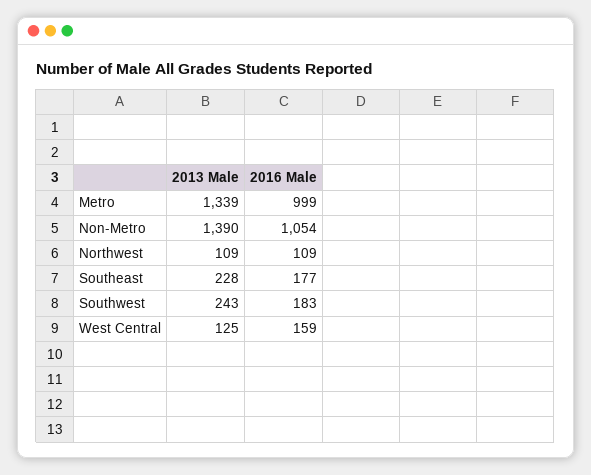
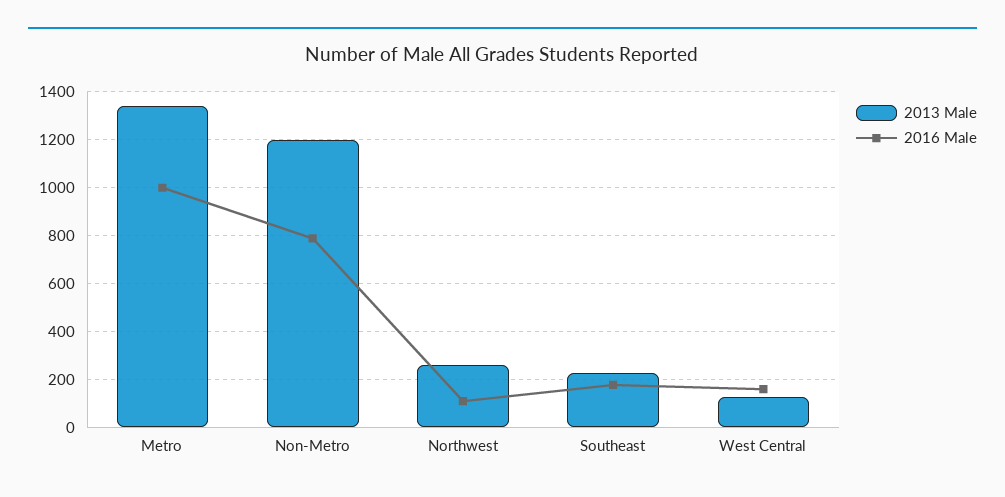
  {
    "2013 Male": {
      "Metro": 1339,
-     "Non-Metro": 1390,
+     "Non-Metro": 1200,
-     "Northwest": 109,
+     "Northwest": 250,
      "Southeast": 228,
-     "Southwest": 243,
      "West Central": 125
    },
    "2016 Male": {
      "Metro": 999,
-     "Non-Metro": 1054,
+     "Non-Metro": 800,
      "Northwest": 109,
      "Southeast": 177,
-     "Southwest": 183,
      "West Central": 159
    }
  }

